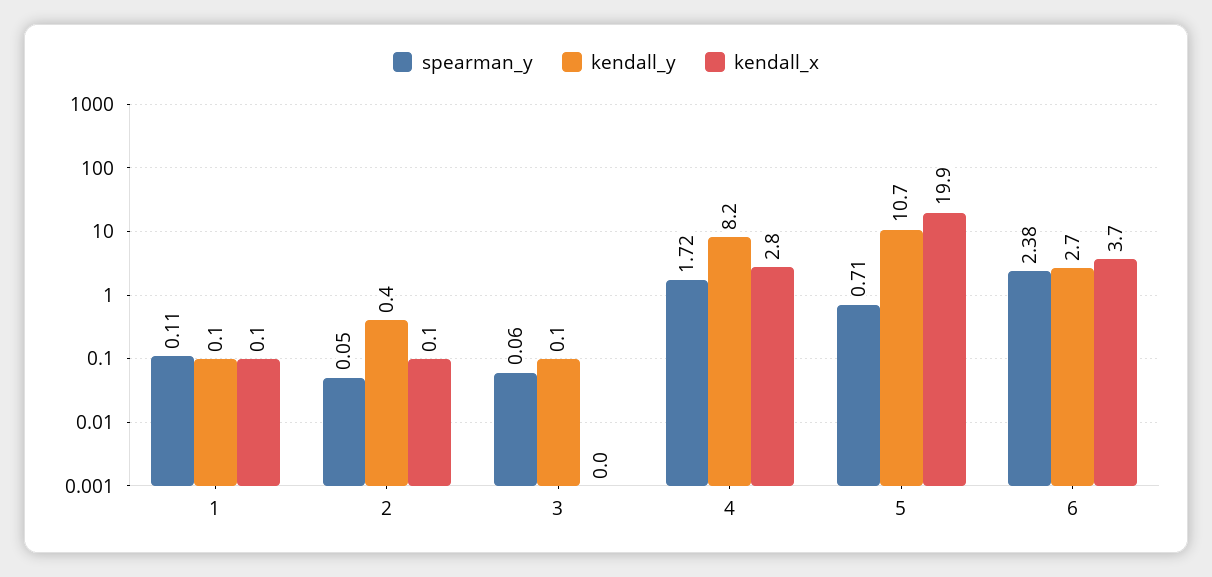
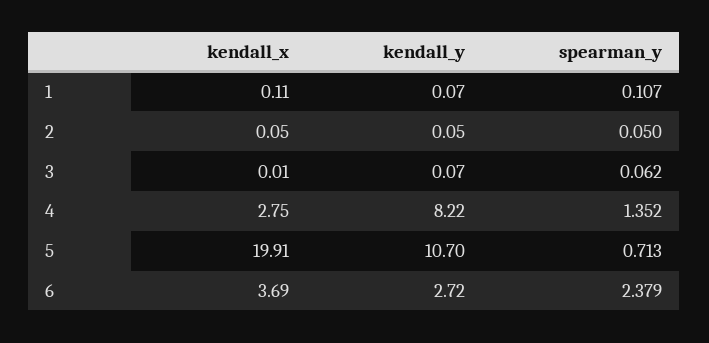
  {
    "spearman_y": {
      "1": 0.107,
      "2": 0.05,
      "3": 0.062,
-     "4": 1.72,
+     "4": 1.352,
      "5": 0.713,
      "6": 2.379
    },
    "kendall_y": {
      "1": 0.07,
-     "2": 0.4,
+     "2": 0.05,
      "3": 0.07,
      "4": 8.22,
      "5": 10.7,
      "6": 2.72
    },
    "kendall_x": {
      "1": 0.11,
      "2": 0.05,
      "3": 0.01,
      "4": 2.75,
      "5": 19.91,
      "6": 3.69
    }
  }

